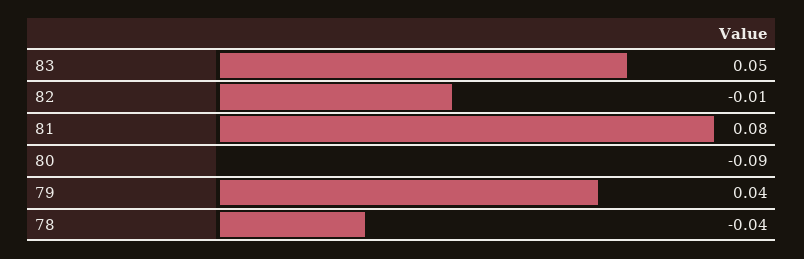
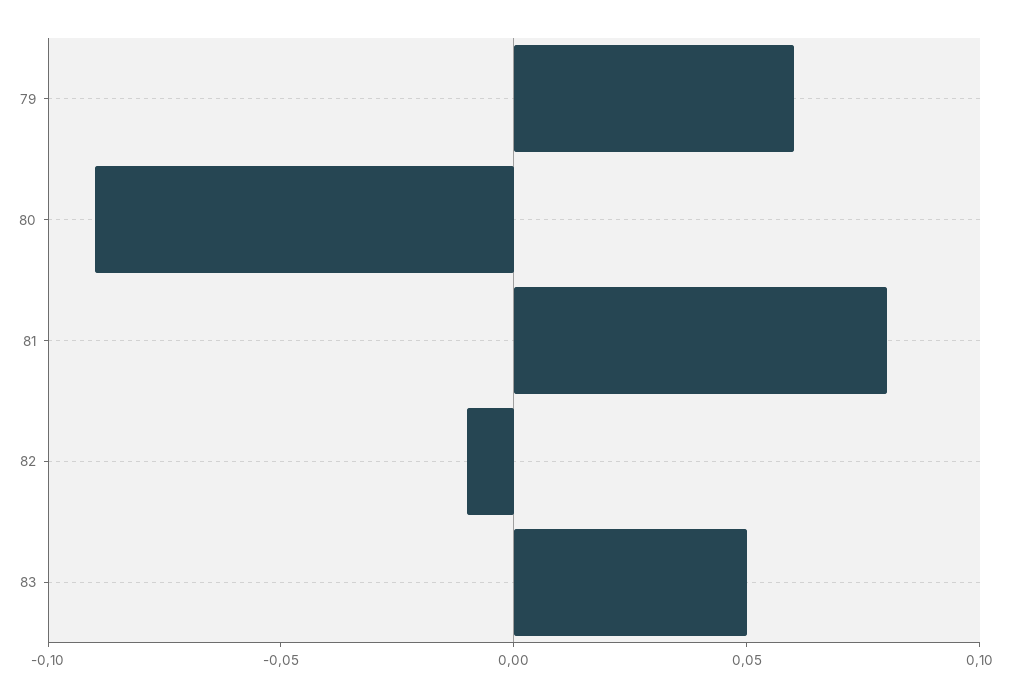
  {
    "83": 0.05,
    "82": -0.01,
    "81": 0.08,
    "80": -0.09,
-   "79": 0.04,
+   "79": 0.06
-   "78": -0.04
  }

